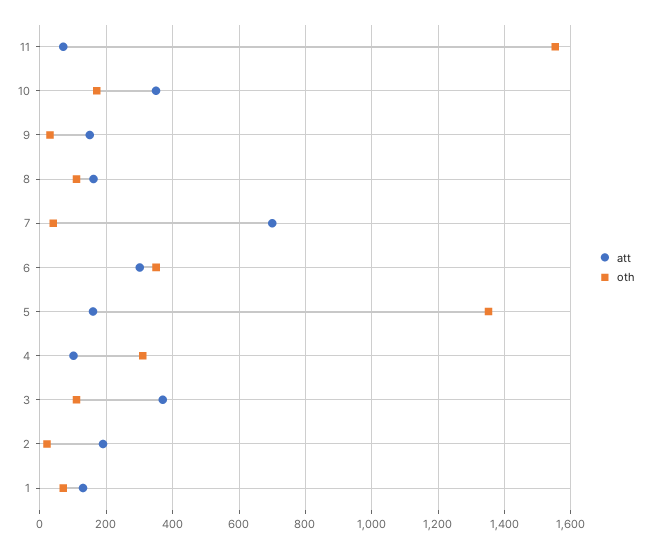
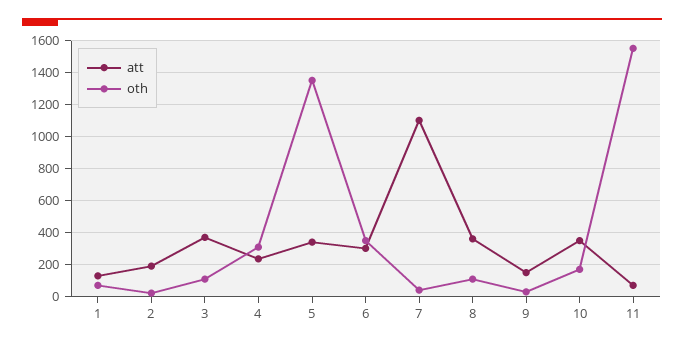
  {
    "att": {
      "11": 80,
      "10": 360,
      "9": 160,
-     "8": 160,
+     "8": 350,
-     "7": 700,
+     "7": 1100,
      "6": 300,
-     "5": 160,
+     "5": 350,
-     "4": 100,
+     "4": 250,
      "3": 380,
      "2": 200,
      "1": 140
    },
    "oth": {
      "11": 1560,
      "10": 180,
      "9": 40,
      "8": 120,
      "7": 40,
      "6": 360,
      "5": 1360,
      "4": 320,
      "3": 120,
      "2": 20,
      "1": 80
    }
  }

